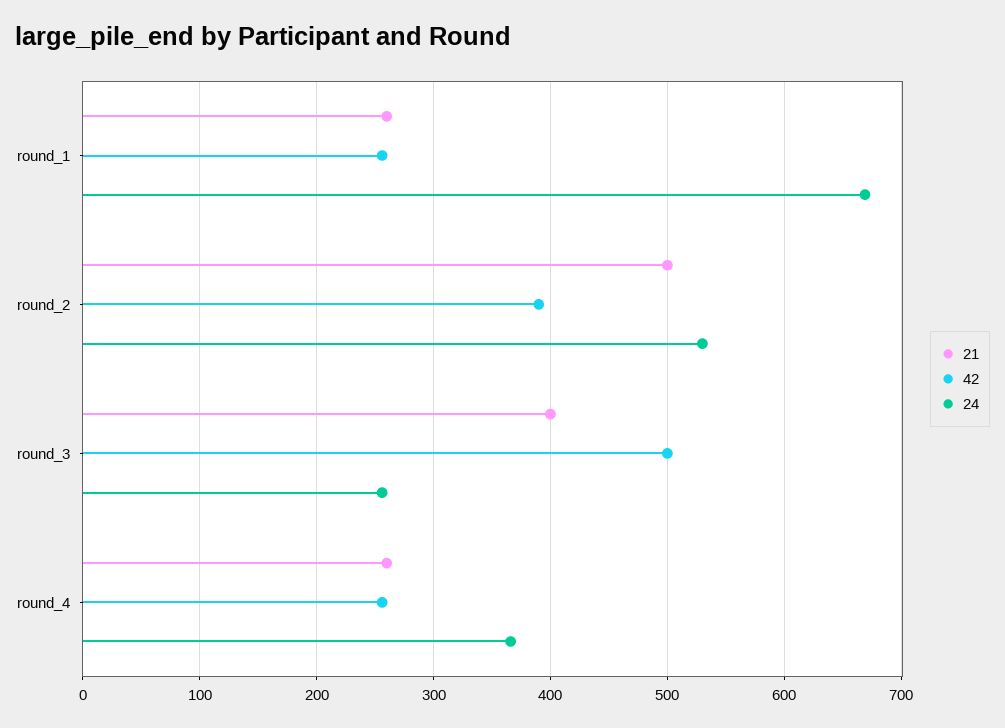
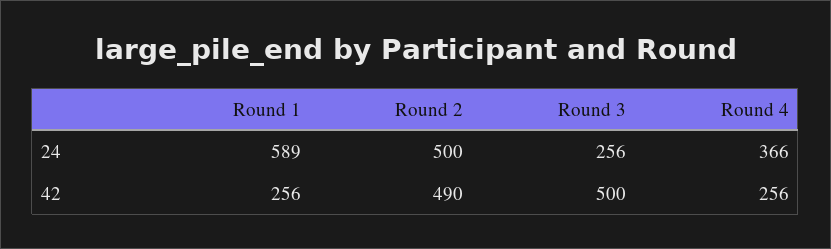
  {
-   "21": {
-     "round_1": 260,
-     "round_2": 500,
-     "round_3": 400,
-     "round_4": 260
-   },
    "42": {
      "round_1": 256,
-     "round_2": 390,
+     "round_2": 490,
      "round_3": 500,
      "round_4": 256
    },
    "24": {
-     "round_1": 670,
+     "round_1": 589,
-     "round_2": 530,
+     "round_2": 500,
      "round_3": 256,
      "round_4": 366
    }
  }

